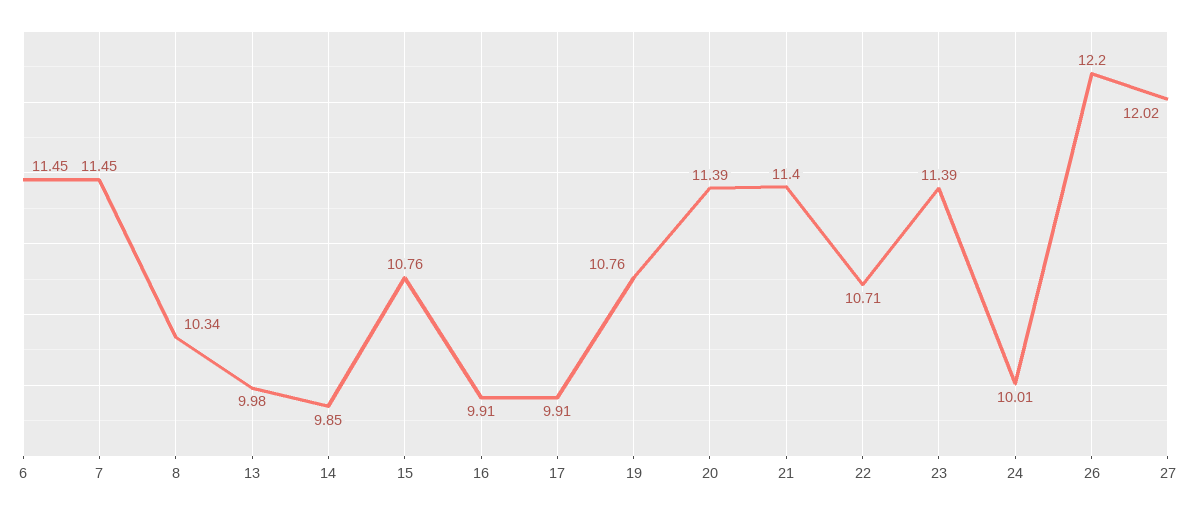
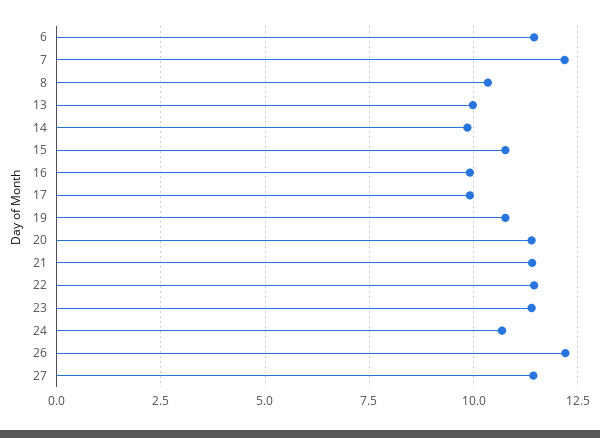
  {
    "6": 11.45,
-   "7": 11.45,
+   "7": 12.25,
    "8": 10.34,
    "13": 9.98,
    "14": 9.85,
    "15": 10.76,
    "16": 9.91,
    "17": 9.91,
    "19": 10.76,
    "20": 11.39,
    "21": 11.4,
-   "22": 10.71,
+   "22": 11.5,
    "23": 11.39,
-   "24": 10.01,
+   "24": 10.75,
    "26": 12.2,
-   "27": 12.02
+   "27": 11.5
  }

